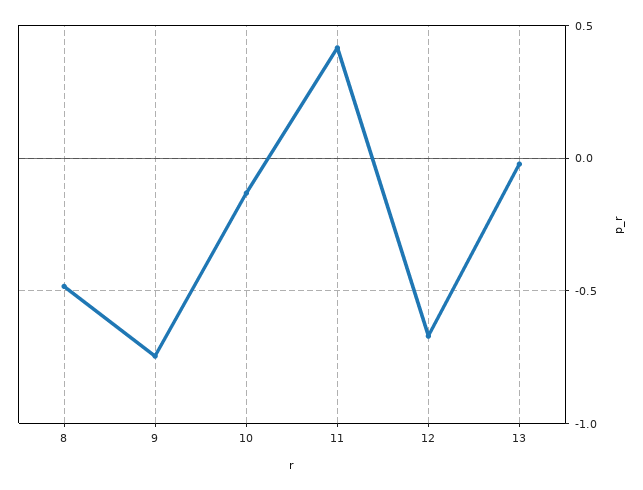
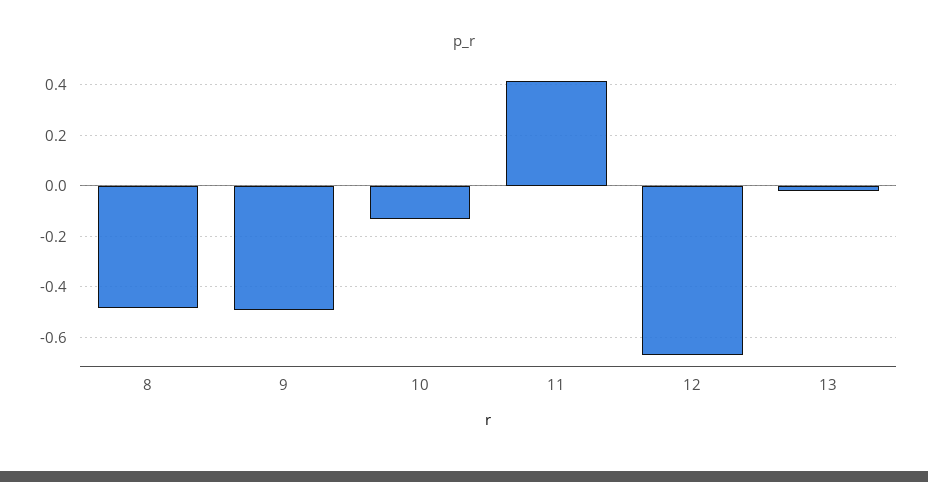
  {
    "8": -0.475,
-   "9": -0.75,
+   "9": -0.5,
    "10": -0.125,
    "11": 0.425,
    "12": -0.675,
    "13": -0.025
  }

